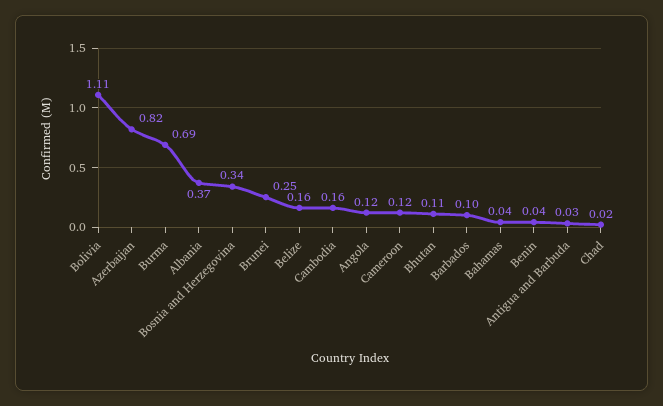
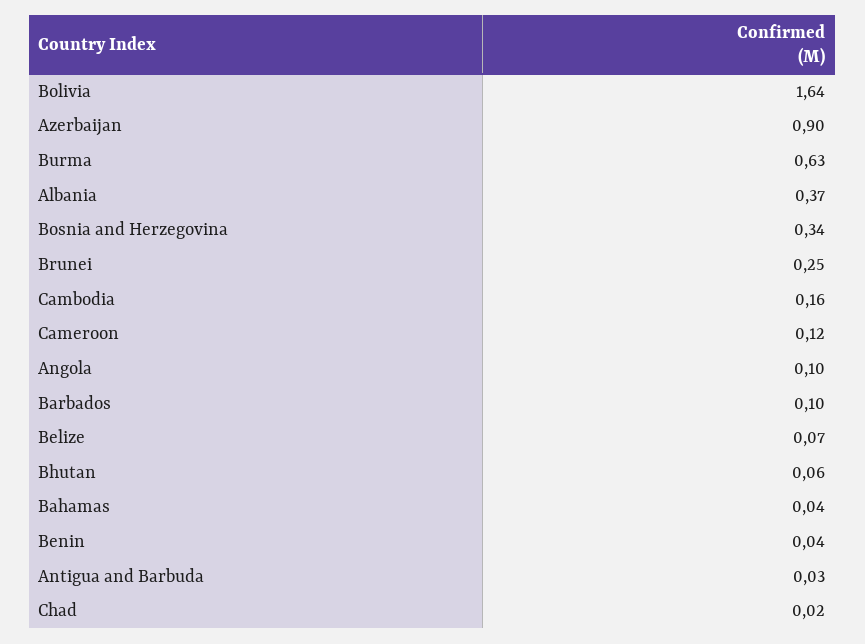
  {
-   "Bolivia": 1.11,
+   "Bolivia": 1.64,
-   "Azerbaijan": 0.82,
+   "Azerbaijan": 0.9,
-   "Burma": 0.69,
+   "Burma": 0.63,
    "Albania": 0.37,
    "Bosnia and Herzegovina": 0.34,
    "Brunei": 0.25,
-   "Belize": 0.16,
+   "Belize": 0.07,
    "Cambodia": 0.16,
-   "Angola": 0.12,
+   "Angola": 0.1,
    "Cameroon": 0.12,
-   "Bhutan": 0.11,
+   "Bhutan": 0.06,
    "Barbados": 0.1,
    "Bahamas": 0.04,
    "Benin": 0.04,
    "Antigua and Barbuda": 0.03,
    "Chad": 0.02
  }

